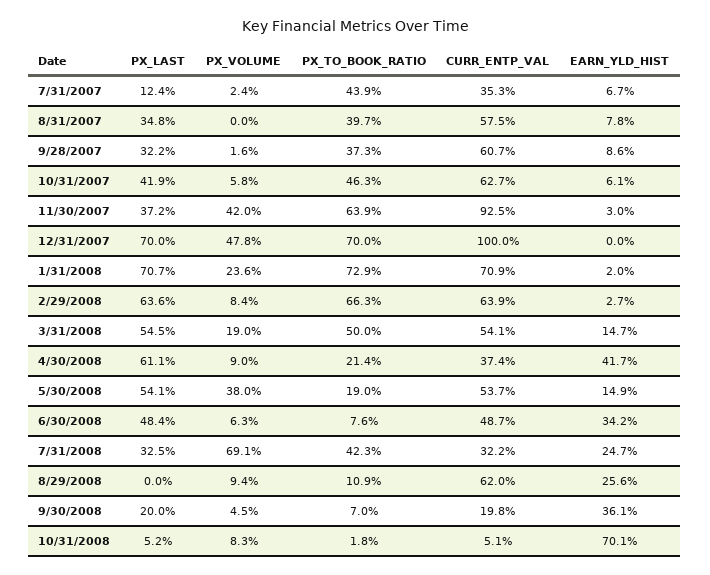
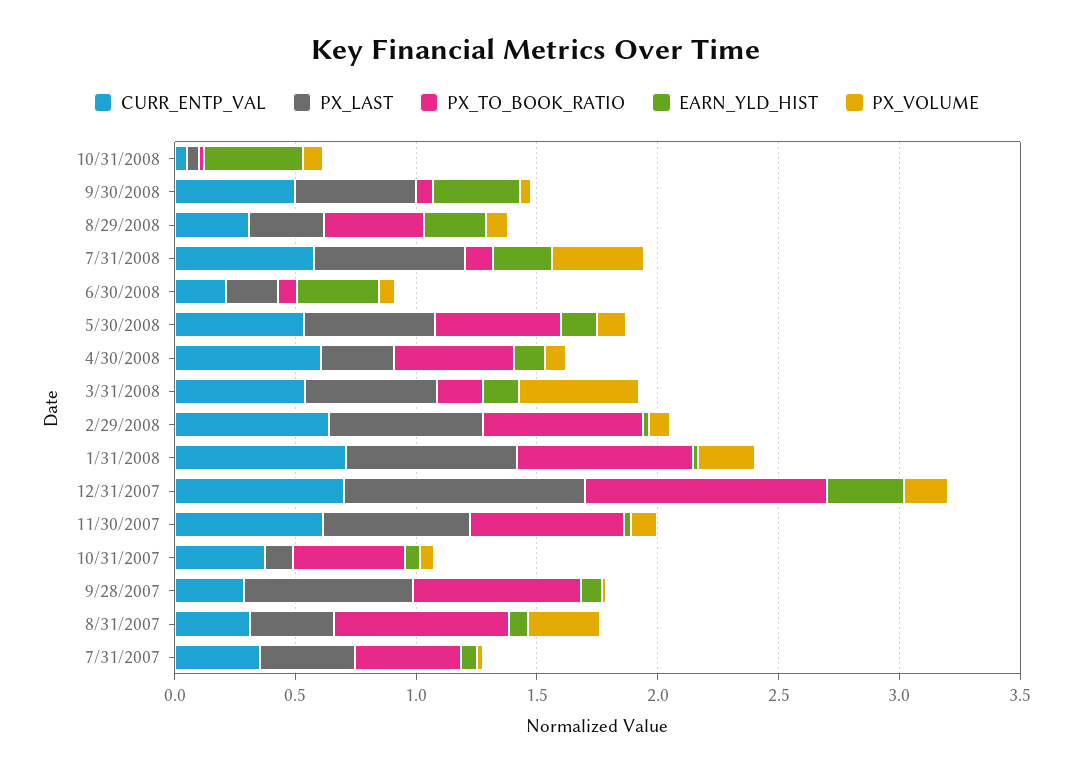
  {
    "PX_LAST": {
-     "7/31/2007": 0.124,
+     "7/31/2007": 0.4,
      "8/31/2007": 0.348,
-     "9/28/2007": 0.322,
+     "9/28/2007": 0.7,
-     "10/31/2007": 0.419,
+     "10/31/2007": 0.1,
-     "11/30/2007": 0.372,
+     "11/30/2007": 0.6,
-     "12/31/2007": 0.7,
+     "12/31/2007": 1,
      "1/31/2008": 0.707,
      "2/29/2008": 0.636,
      "3/31/2008": 0.545,
-     "4/30/2008": 0.611,
+     "4/30/2008": 0.3,
      "5/30/2008": 0.541,
-     "6/30/2008": 0.484,
+     "6/30/2008": 0.2,
-     "7/31/2008": 0.325,
+     "7/31/2008": 0.6,
-     "8/29/2008": 0,
+     "8/29/2008": 0.3,
-     "9/30/2008": 0.2,
+     "9/30/2008": 0.5,
      "10/31/2008": 0.052
    },
    "PX_VOLUME": {
      "7/31/2007": 0.024,
-     "8/31/2007": 0,
+     "8/31/2007": 0.3,
      "9/28/2007": 0.016,
      "10/31/2007": 0.058,
-     "11/30/2007": 0.42,
+     "11/30/2007": 0.1,
-     "12/31/2007": 0.478,
+     "12/31/2007": 0.2,
      "1/31/2008": 0.236,
      "2/29/2008": 0.084,
-     "3/31/2008": 0.19,
+     "3/31/2008": 0.5,
      "4/30/2008": 0.09,
-     "5/30/2008": 0.38,
+     "5/30/2008": 0.1,
      "6/30/2008": 0.063,
-     "7/31/2008": 0.691,
+     "7/31/2008": 0.4,
      "8/29/2008": 0.094,
      "9/30/2008": 0.045,
      "10/31/2008": 0.083
    },
    "PX_TO_BOOK_RATIO": {
      "7/31/2007": 0.439,
-     "8/31/2007": 0.397,
+     "8/31/2007": 0.7,
-     "9/28/2007": 0.373,
+     "9/28/2007": 0.7,
      "10/31/2007": 0.463,
      "11/30/2007": 0.639,
-     "12/31/2007": 0.7,
+     "12/31/2007": 1,
      "1/31/2008": 0.729,
      "2/29/2008": 0.663,
-     "3/31/2008": 0.5,
+     "3/31/2008": 0.2,
-     "4/30/2008": 0.214,
+     "4/30/2008": 0.5,
-     "5/30/2008": 0.19,
+     "5/30/2008": 0.5,
      "6/30/2008": 0.076,
-     "7/31/2008": 0.423,
+     "7/31/2008": 0.1,
-     "8/29/2008": 0.109,
+     "8/29/2008": 0.4,
      "9/30/2008": 0.07,
      "10/31/2008": 0.018
    },
    "CURR_ENTP_VAL": {
      "7/31/2007": 0.353,
-     "8/31/2007": 0.575,
+     "8/31/2007": 0.3,
-     "9/28/2007": 0.607,
+     "9/28/2007": 0.3,
-     "10/31/2007": 0.627,
+     "10/31/2007": 0.4,
-     "11/30/2007": 0.925,
+     "11/30/2007": 0.6,
-     "12/31/2007": 1,
+     "12/31/2007": 0.7,
      "1/31/2008": 0.709,
      "2/29/2008": 0.639,
      "3/31/2008": 0.541,
-     "4/30/2008": 0.374,
+     "4/30/2008": 0.6,
      "5/30/2008": 0.537,
-     "6/30/2008": 0.487,
+     "6/30/2008": 0.2,
-     "7/31/2008": 0.322,
+     "7/31/2008": 0.6,
-     "8/29/2008": 0.62,
+     "8/29/2008": 0.3,
-     "9/30/2008": 0.198,
+     "9/30/2008": 0.5,
      "10/31/2008": 0.051
    },
    "EARN_YLD_HIST": {
      "7/31/2007": 0.067,
      "8/31/2007": 0.078,
      "9/28/2007": 0.086,
      "10/31/2007": 0.061,
      "11/30/2007": 0.03,
-     "12/31/2007": 0,
+     "12/31/2007": 0.3,
      "1/31/2008": 0.02,
      "2/29/2008": 0.027,
      "3/31/2008": 0.147,
-     "4/30/2008": 0.417,
+     "4/30/2008": 0.1,
      "5/30/2008": 0.149,
      "6/30/2008": 0.342,
      "7/31/2008": 0.247,
      "8/29/2008": 0.256,
      "9/30/2008": 0.361,
-     "10/31/2008": 0.701
+     "10/31/2008": 0.4
    }
  }

